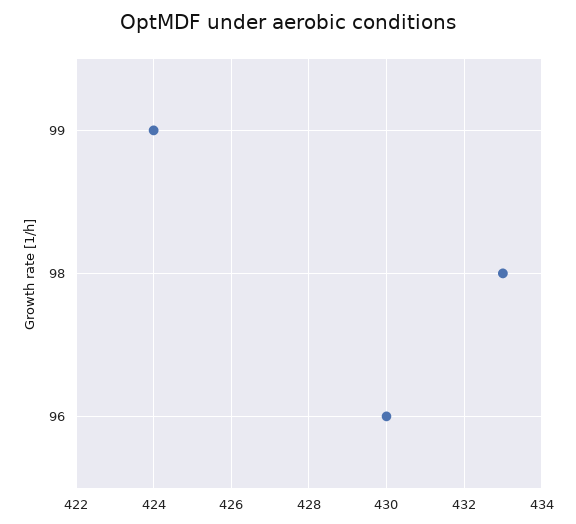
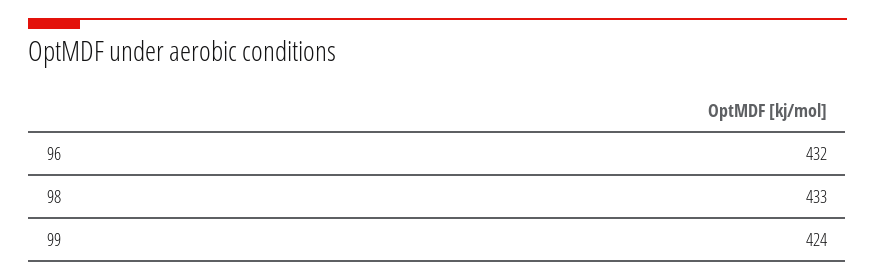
  {
    "99": 424,
    "98": 433,
-   "96": 430
+   "96": 432
  }

